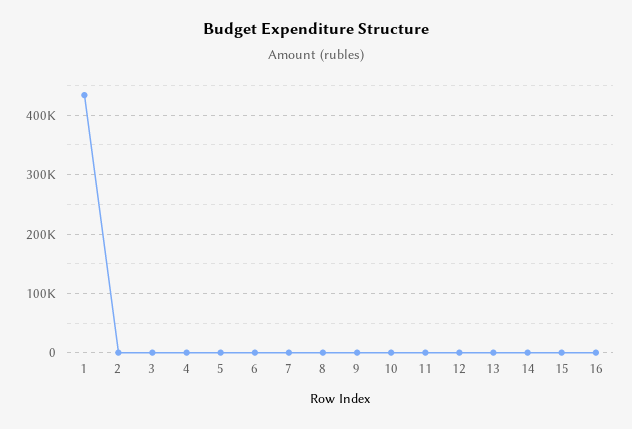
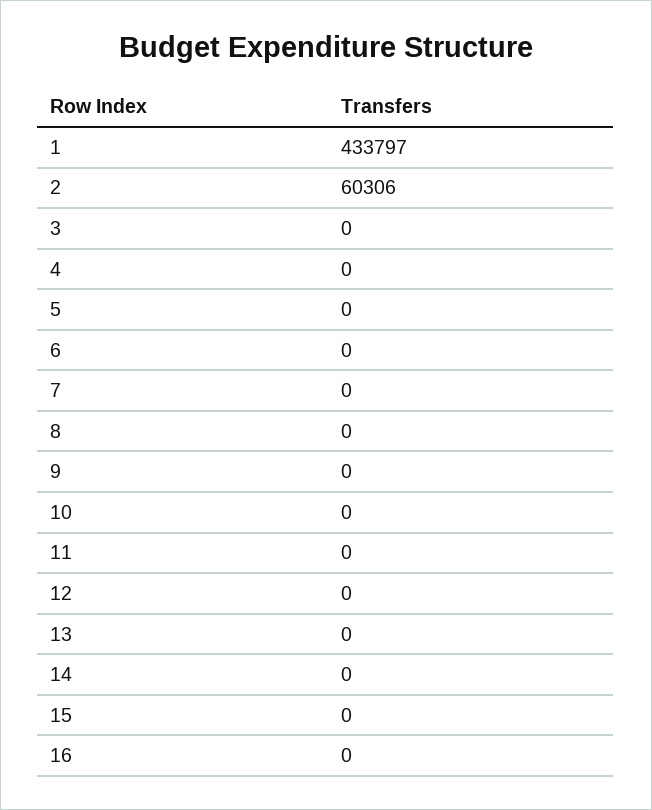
  {
    "1": 433797,
-   "2": 0,
+   "2": 60306,
    "3": 0,
    "4": 0,
    "5": 0,
    "6": 0,
    "7": 0,
    "8": 0,
    "9": 0,
    "10": 0,
    "11": 0,
    "12": 0,
    "13": 0,
    "14": 0,
    "15": 0,
    "16": 0
  }

